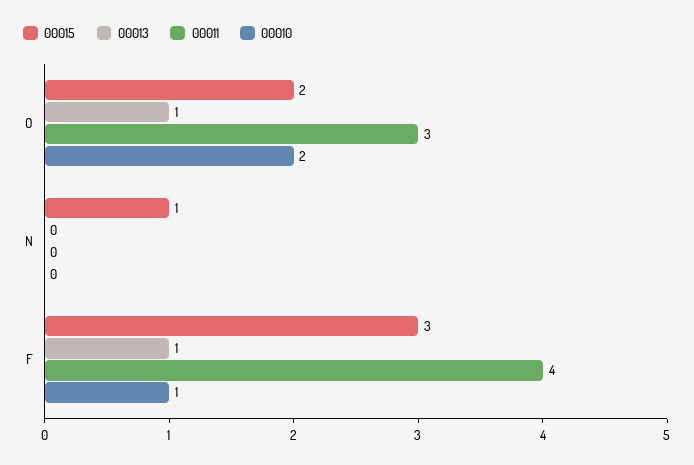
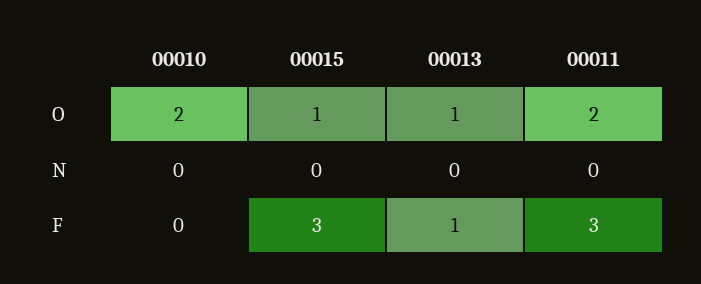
  {
    "00015": {
-     "O": 2,
+     "O": 1,
-     "N": 1,
+     "N": 0,
      "F": 3
    },
    "00013": {
      "O": 1,
      "N": 0,
      "F": 1
    },
    "00011": {
-     "O": 3,
+     "O": 2,
      "N": 0,
-     "F": 4
+     "F": 3
    },
    "00010": {
      "O": 2,
      "N": 0,
-     "F": 1
+     "F": 0
    }
  }

